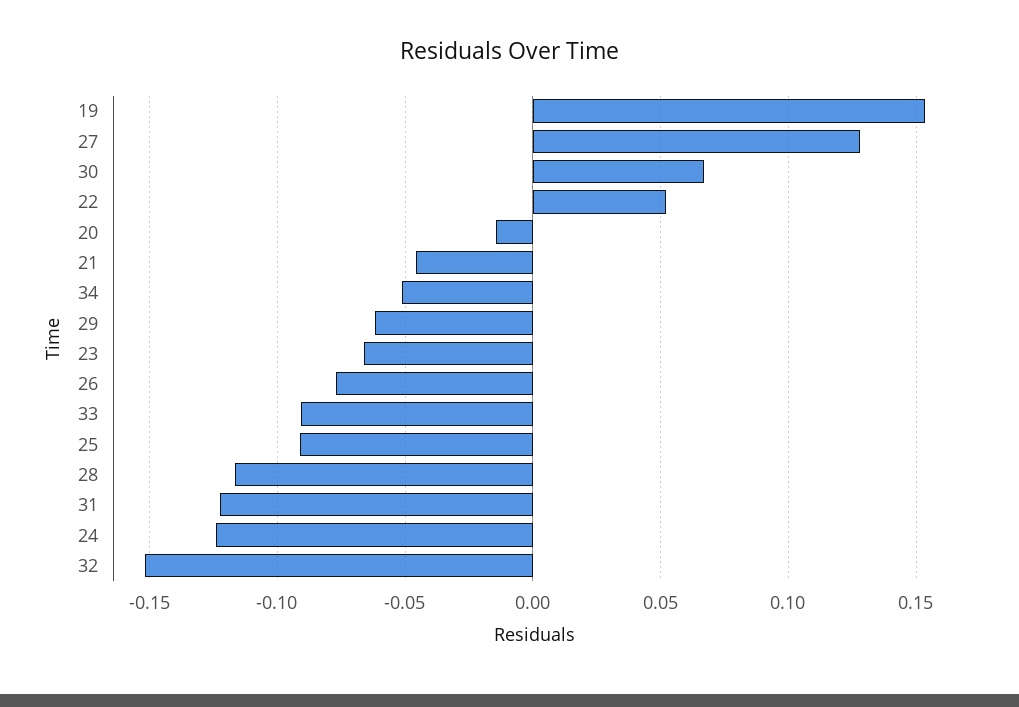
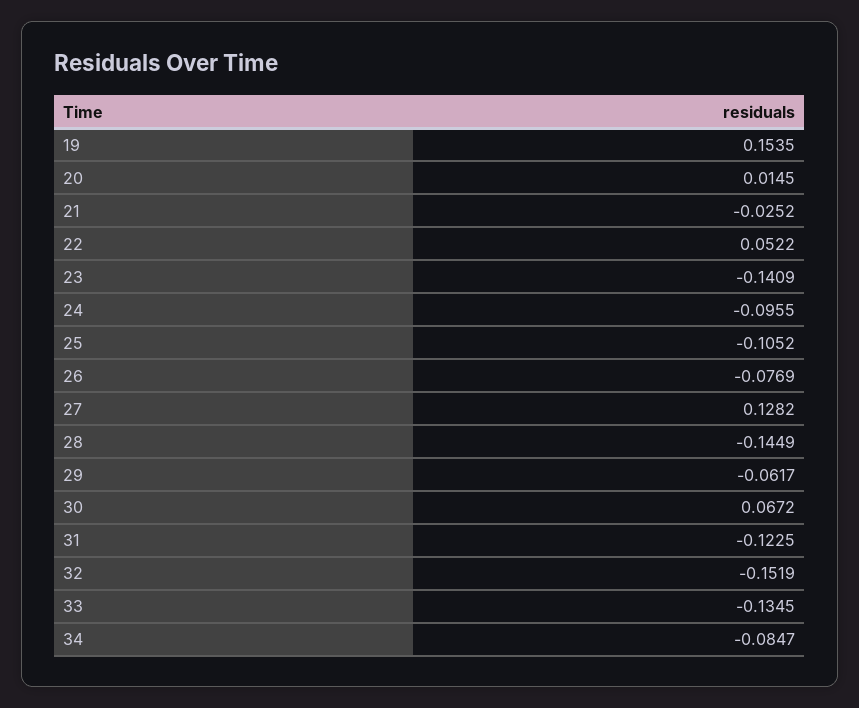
  {
    "19": 0.1535,
    "27": 0.1282,
    "30": 0.0672,
    "22": 0.0522,
-   "20": -0.015,
+   "20": 0.0145,
-   "21": -0.045,
+   "21": -0.0252,
-   "34": -0.05,
+   "34": -0.0847,
    "29": -0.0617,
-   "23": -0.065,
+   "23": -0.1409,
    "26": -0.0769,
-   "33": -0.09,
+   "33": -0.1345,
-   "25": -0.09,
+   "25": -0.1052,
-   "28": -0.115,
+   "28": -0.1449,
    "31": -0.1225,
-   "24": -0.125,
+   "24": -0.0955,
    "32": -0.1519
  }

